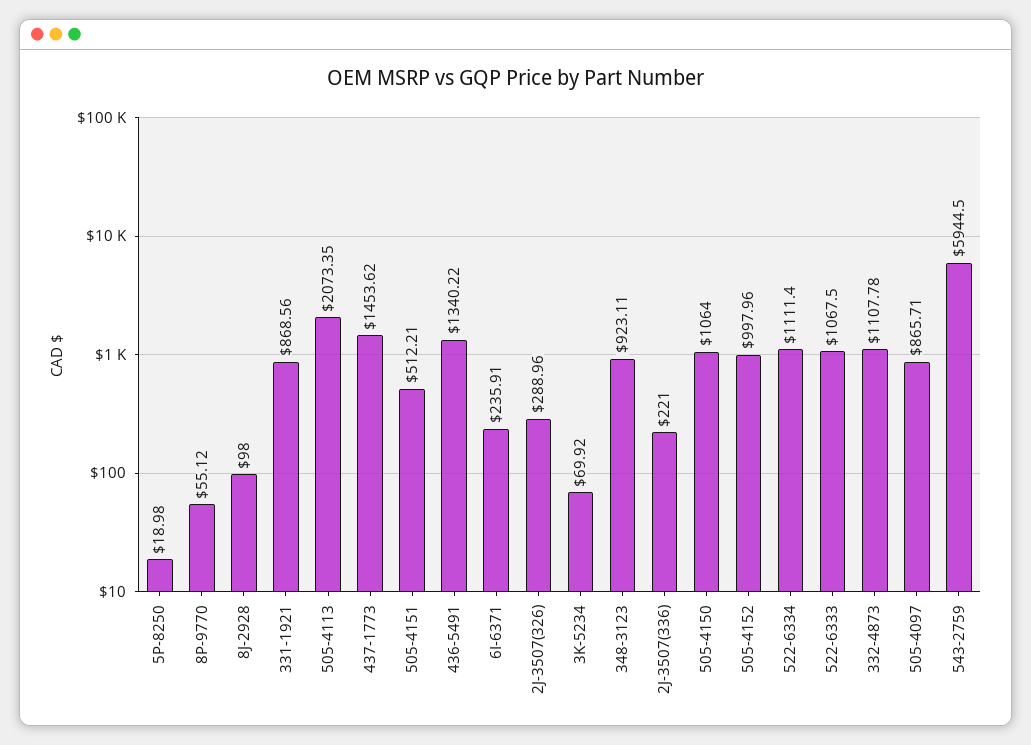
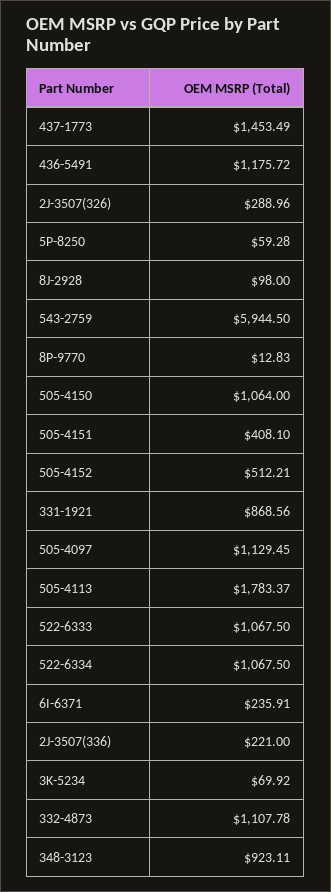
  {
-   "5P-8250": 18.98,
+   "5P-8250": 59.28,
-   "8P-9770": 55.12,
+   "8P-9770": 12.83,
    "8J-2928": 98,
    "331-1921": 868.56,
-   "505-4113": 2073.35,
+   "505-4113": 1783.37,
-   "437-1773": 1453.62,
+   "437-1773": 1453.49,
-   "505-4151": 512.21,
+   "505-4151": 408.1,
-   "436-5491": 1340.22,
+   "436-5491": 1175.72,
    "6I-6371": 235.91,
    "2J-3507(326)": 288.96,
    "3K-5234": 69.92,
    "348-3123": 923.11,
    "2J-3507(336)": 221,
    "505-4150": 1064,
-   "505-4152": 997.96,
+   "505-4152": 512.21,
-   "522-6334": 1111.4,
+   "522-6334": 1067.5,
    "522-6333": 1067.5,
    "332-4873": 1107.78,
-   "505-4097": 865.71,
+   "505-4097": 1129.45,
    "543-2759": 5944.5
  }

